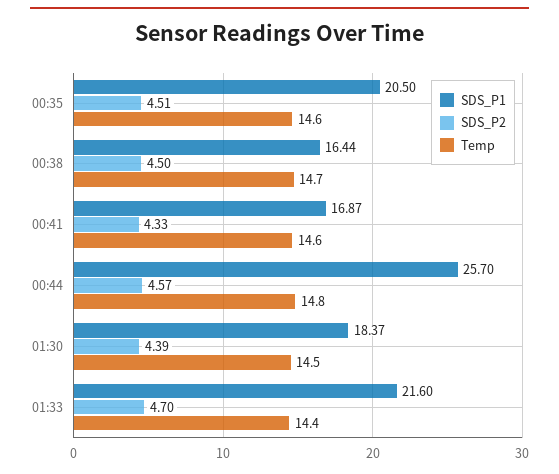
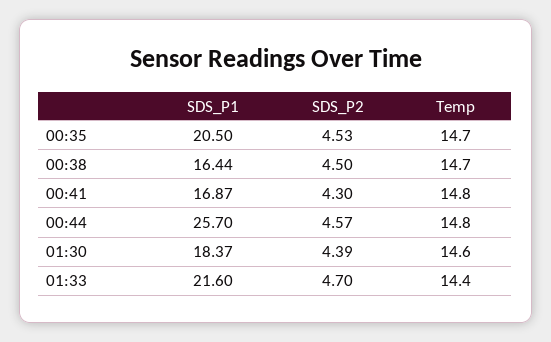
  {
    "SDS_P1": {
      "00:35": 20.5,
      "00:38": 16.44,
      "00:41": 16.87,
      "00:44": 25.7,
      "01:30": 18.37,
      "01:33": 21.6
    },
    "SDS_P2": {
-     "00:35": 4.51,
+     "00:35": 4.53,
      "00:38": 4.5,
-     "00:41": 4.33,
+     "00:41": 4.3,
      "00:44": 4.57,
      "01:30": 4.39,
      "01:33": 4.7
    },
    "Temp": {
-     "00:35": 14.6,
+     "00:35": 14.7,
      "00:38": 14.7,
-     "00:41": 14.6,
+     "00:41": 14.8,
      "00:44": 14.8,
-     "01:30": 14.5,
+     "01:30": 14.6,
      "01:33": 14.4
    }
  }

